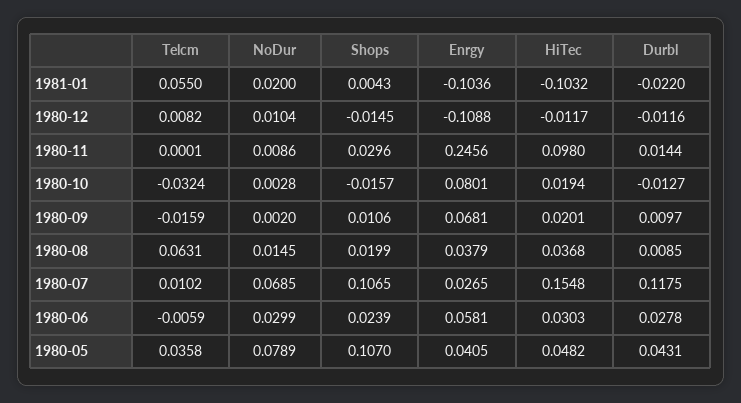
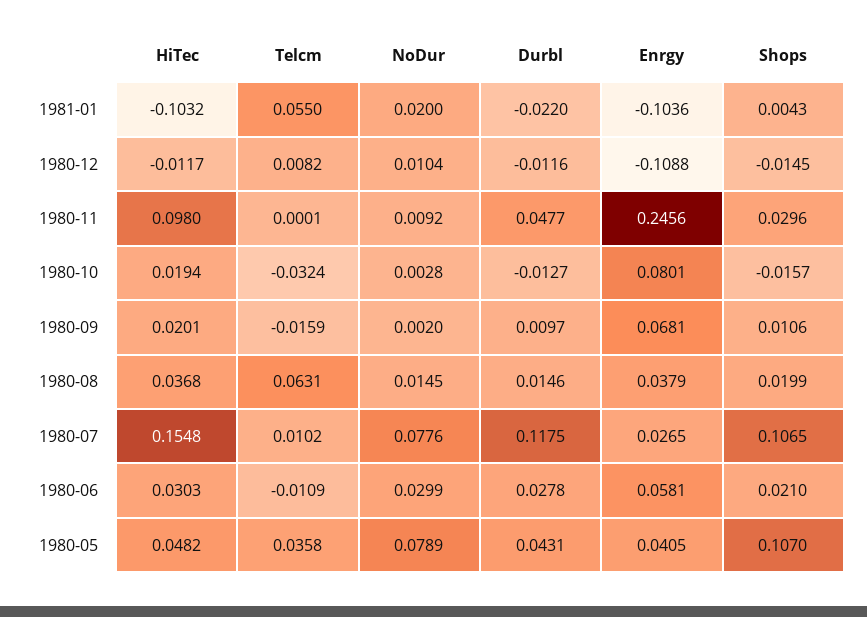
  {
    "Telcm": {
      "1981-01": 0.055,
      "1980-12": 0.0082,
      "1980-11": 0.0001,
      "1980-10": -0.0324,
      "1980-09": -0.0159,
      "1980-08": 0.0631,
      "1980-07": 0.0102,
-     "1980-06": -0.0059,
+     "1980-06": -0.0109,
      "1980-05": 0.0358
    },
    "NoDur": {
      "1981-01": 0.02,
      "1980-12": 0.0104,
-     "1980-11": 0.0086,
+     "1980-11": 0.0092,
      "1980-10": 0.0028,
      "1980-09": 0.002,
      "1980-08": 0.0145,
-     "1980-07": 0.0685,
+     "1980-07": 0.0776,
      "1980-06": 0.0299,
      "1980-05": 0.0789
    },
    "Shops": {
      "1981-01": 0.0043,
      "1980-12": -0.0145,
      "1980-11": 0.0296,
      "1980-10": -0.0157,
      "1980-09": 0.0106,
      "1980-08": 0.0199,
      "1980-07": 0.1065,
-     "1980-06": 0.0239,
+     "1980-06": 0.021,
      "1980-05": 0.107
    },
    "Enrgy": {
      "1981-01": -0.1036,
      "1980-12": -0.1088,
      "1980-11": 0.2456,
      "1980-10": 0.0801,
      "1980-09": 0.0681,
      "1980-08": 0.0379,
      "1980-07": 0.0265,
      "1980-06": 0.0581,
      "1980-05": 0.0405
    },
    "HiTec": {
      "1981-01": -0.1032,
      "1980-12": -0.0117,
      "1980-11": 0.098,
      "1980-10": 0.0194,
      "1980-09": 0.0201,
      "1980-08": 0.0368,
      "1980-07": 0.1548,
      "1980-06": 0.0303,
      "1980-05": 0.0482
    },
    "Durbl": {
      "1981-01": -0.022,
      "1980-12": -0.0116,
-     "1980-11": 0.0144,
+     "1980-11": 0.0477,
      "1980-10": -0.0127,
      "1980-09": 0.0097,
-     "1980-08": 0.0085,
+     "1980-08": 0.0146,
      "1980-07": 0.1175,
      "1980-06": 0.0278,
      "1980-05": 0.0431
    }
  }

